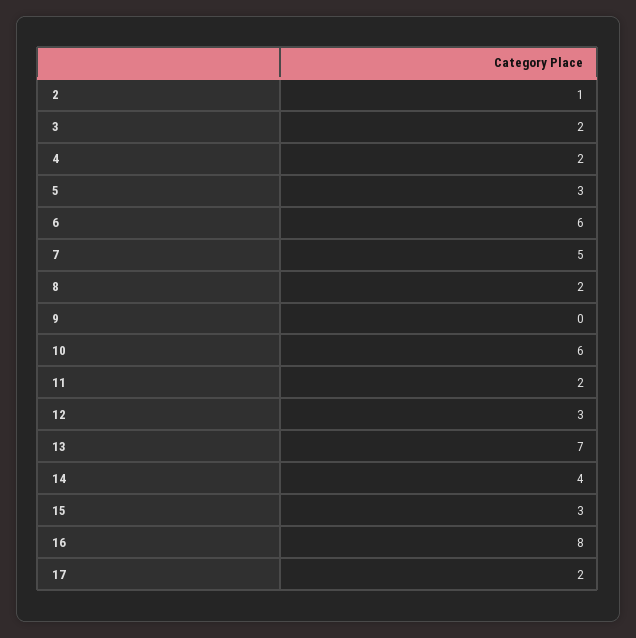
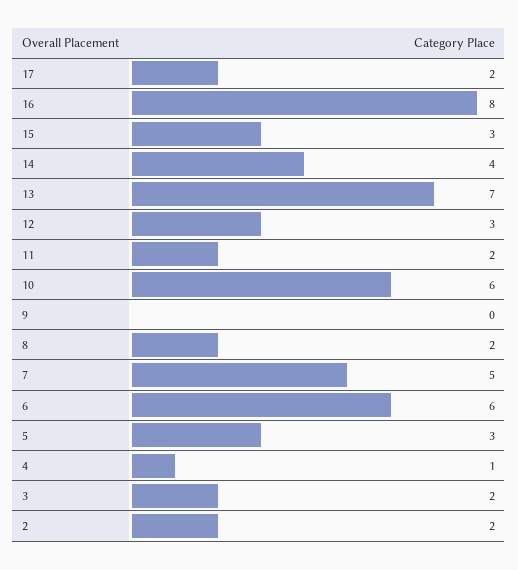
  {
-   "2": 1,
+   "2": 2,
    "3": 2,
-   "4": 2,
+   "4": 1,
    "5": 3,
    "6": 6,
    "7": 5,
    "8": 2,
    "9": 0,
    "10": 6,
    "11": 2,
    "12": 3,
    "13": 7,
    "14": 4,
    "15": 3,
    "16": 8,
    "17": 2
  }

